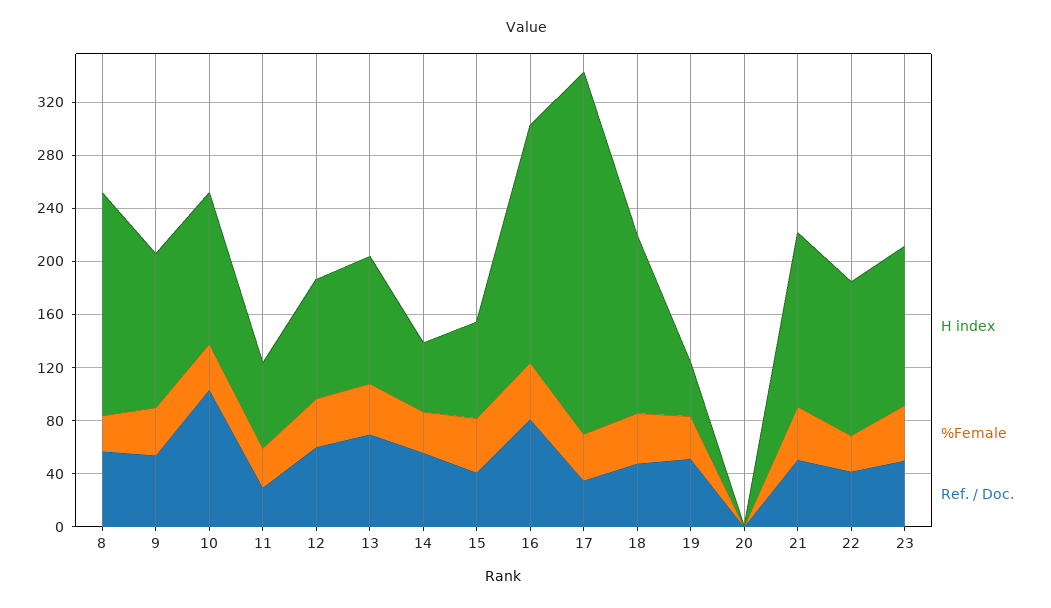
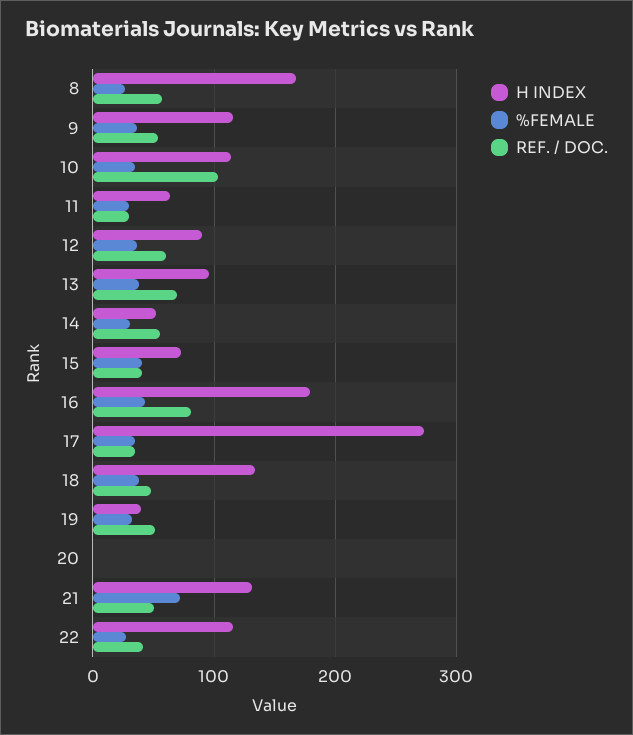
  {
    "H index": {
      "8": 170,
      "9": 120,
      "10": 110,
      "11": 60,
      "12": 90,
      "13": 100,
      "14": 50,
      "15": 70,
      "16": 180,
      "17": 270,
      "18": 130,
      "19": 40,
      "20": 0,
      "21": 130,
-     "22": 120,
+     "22": 120
-     "23": 120
    },
    "%Female": {
      "8": 30,
      "9": 40,
      "10": 30,
      "11": 30,
      "12": 40,
      "13": 40,
      "14": 30,
      "15": 40,
      "16": 40,
      "17": 30,
      "18": 40,
      "19": 30,
      "20": 0,
-     "21": 40,
+     "21": 70,
-     "22": 30,
+     "22": 30
-     "23": 40
    },
    "Ref. / Doc.": {
      "8": 60,
      "9": 50,
      "10": 100,
      "11": 30,
      "12": 60,
      "13": 70,
      "14": 60,
      "15": 40,
      "16": 80,
      "17": 30,
      "18": 50,
      "19": 50,
      "20": 0,
      "21": 50,
-     "22": 40,
+     "22": 40
-     "23": 50
    }
  }

